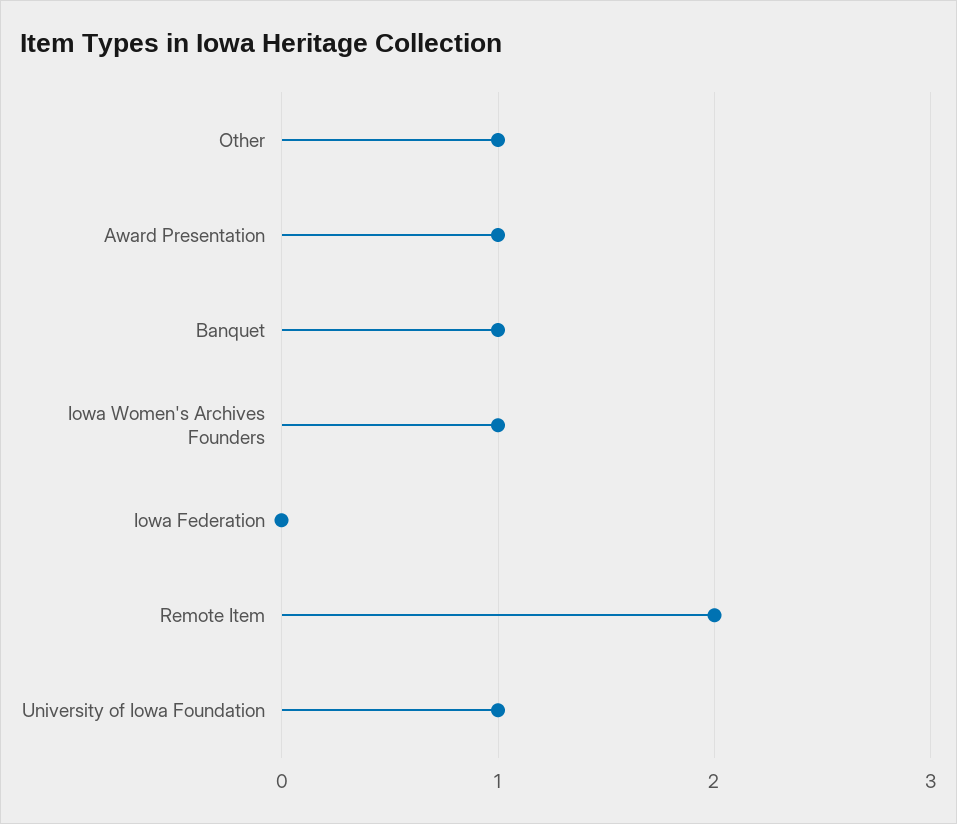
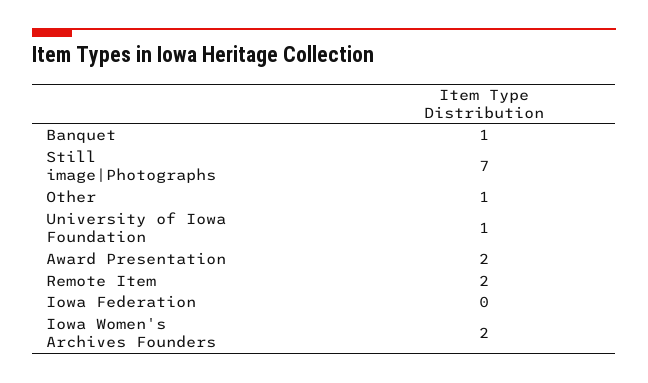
  {
    "Other": 1,
-   "Award Presentation": 1,
+   "Award Presentation": 2,
    "Banquet": 1,
-   "Iowa Women's Archives Founders": 1,
+   "Iowa Women's Archives Founders": 2,
    "Iowa Federation": 0,
    "Remote Item": 2,
-   "University of Iowa Foundation": 1
+   "University of Iowa Foundation": 1,
+   "Still image|Photographs": 7
  }

